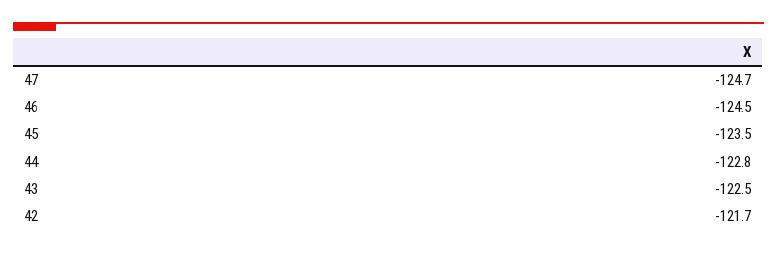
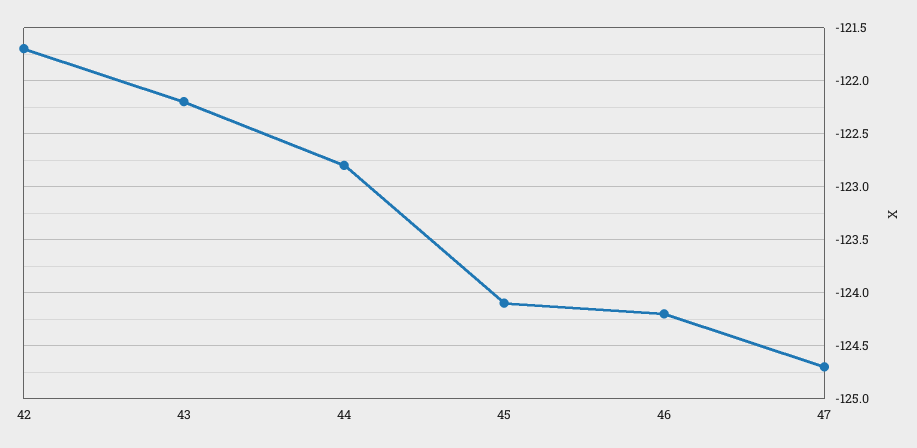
  {
    "47": -124.7,
-   "46": -124.5,
+   "46": -124.2,
-   "45": -123.5,
+   "45": -124.1,
    "44": -122.8,
-   "43": -122.5,
+   "43": -122.2,
    "42": -121.7
  }

